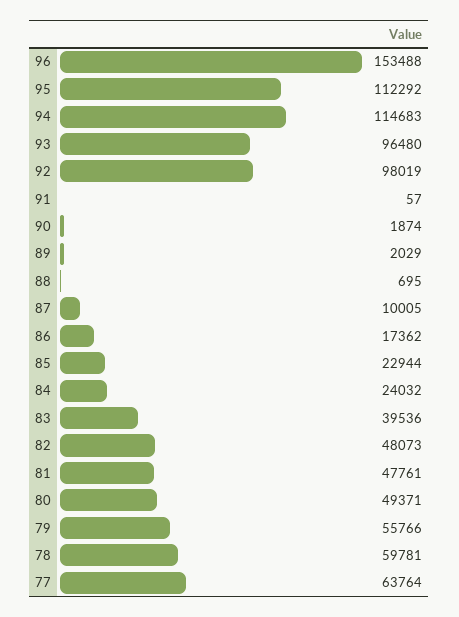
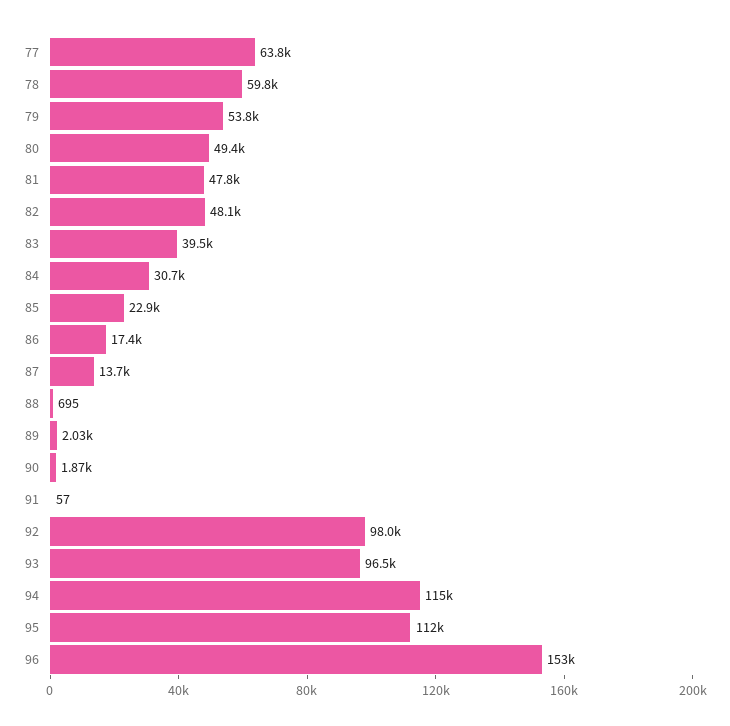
  {
    "96": 153488,
    "95": 112292,
    "94": 114683,
    "93": 96480,
    "92": 98019,
    "91": 57,
    "90": 1874,
    "89": 2029,
    "88": 695,
-   "87": 10005,
+   "87": 13700,
    "86": 17362,
    "85": 22944,
-   "84": 24032,
+   "84": 30700,
    "83": 39536,
    "82": 48073,
    "81": 47761,
    "80": 49371,
-   "79": 55766,
+   "79": 53800,
    "78": 59781,
    "77": 63764
  }

